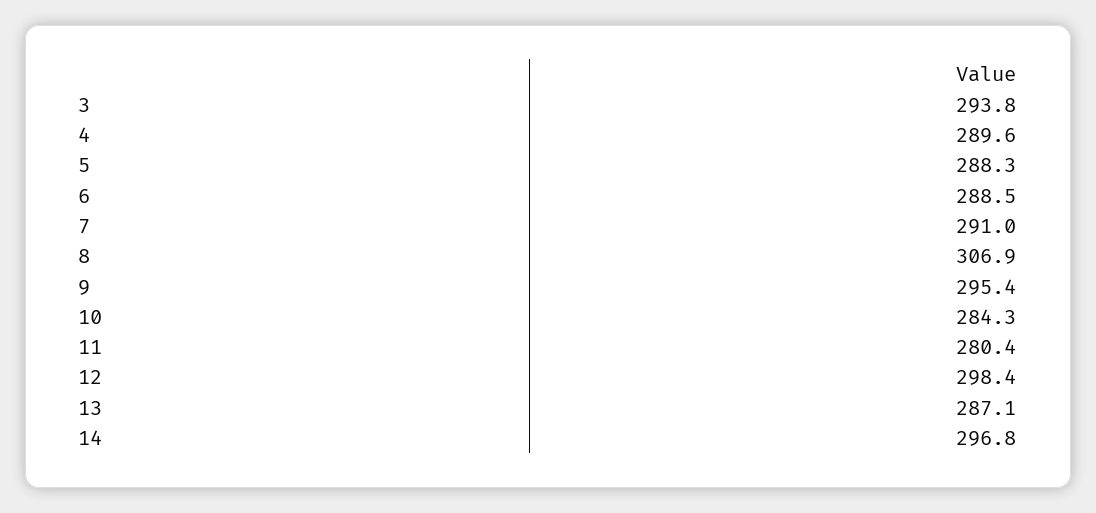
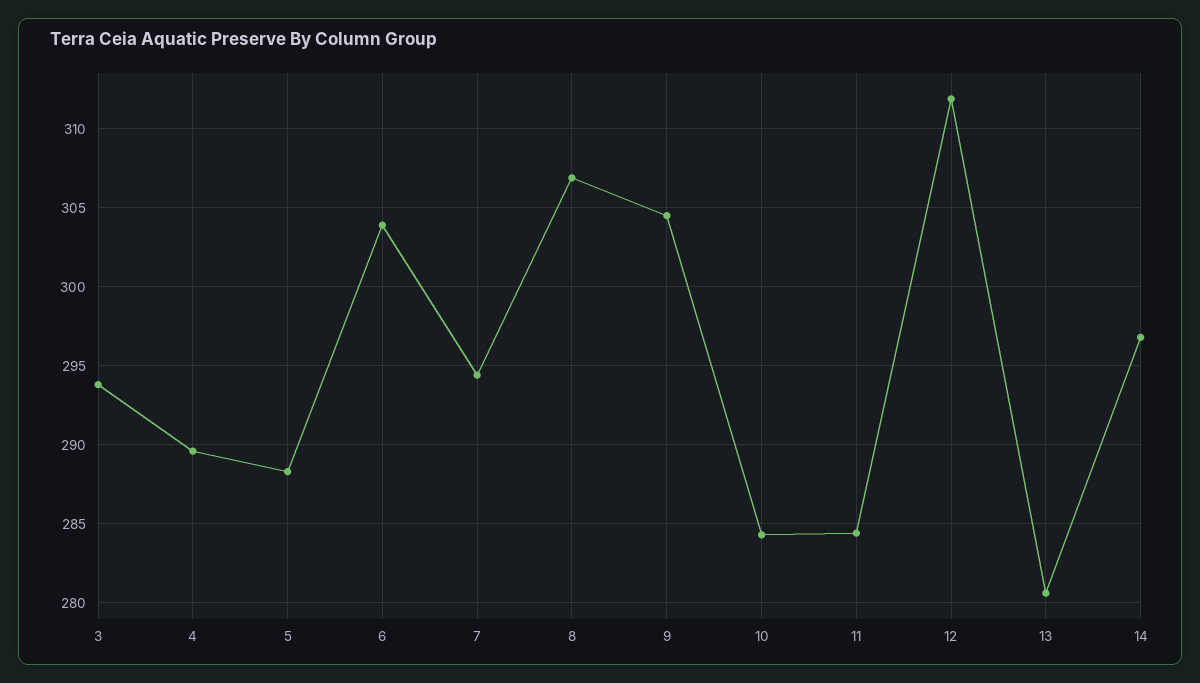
  {
    "3": 293.8,
    "4": 289.6,
    "5": 288.3,
-   "6": 288.5,
+   "6": 304,
-   "7": 291,
+   "7": 294.5,
    "8": 306.9,
-   "9": 295.4,
+   "9": 304.5,
    "10": 284.3,
-   "11": 280.4,
+   "11": 284.5,
-   "12": 298.4,
+   "12": 312,
-   "13": 287.1,
+   "13": 280.5,
    "14": 296.8
  }

